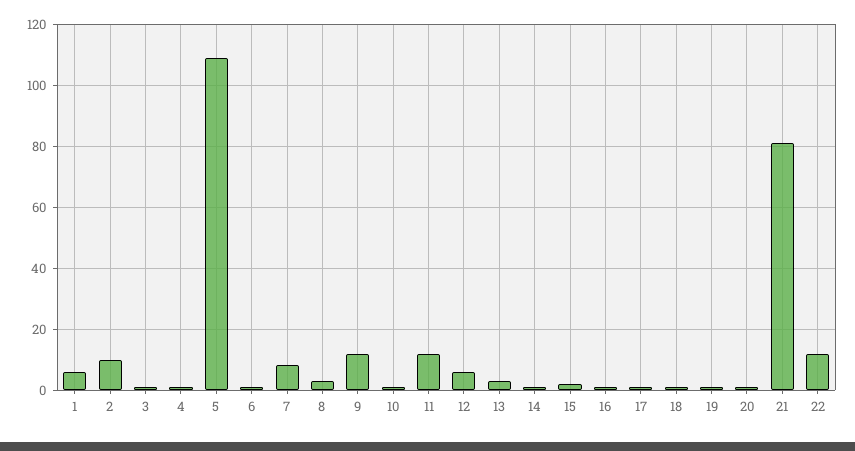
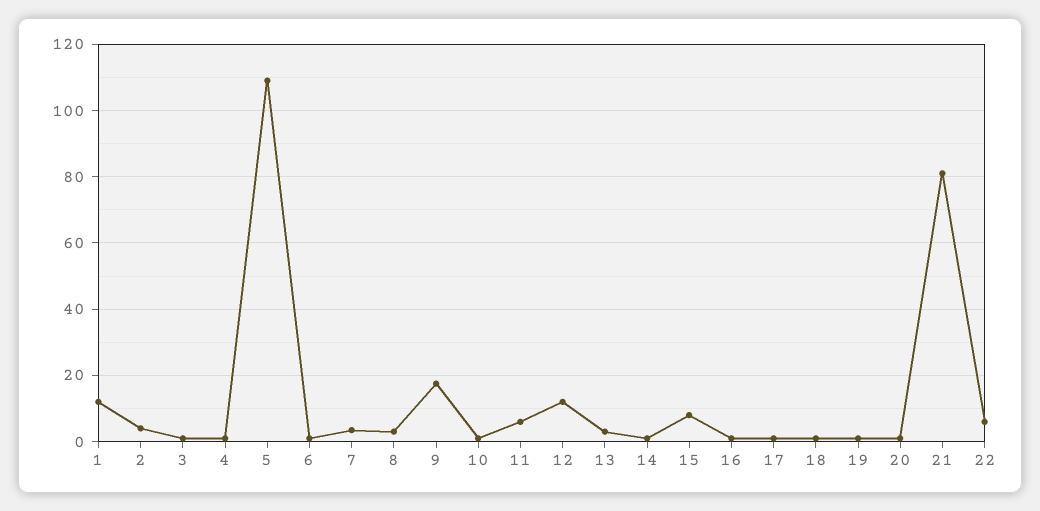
  {
-   "1": 6,
+   "1": 12,
-   "2": 10,
+   "2": 4,
    "3": 2,
    "4": 2,
    "5": 110,
    "6": 2,
-   "7": 8,
+   "7": 4,
    "8": 4,
-   "9": 12,
+   "9": 18,
    "10": 2,
-   "11": 12,
+   "11": 6,
-   "12": 6,
+   "12": 12,
    "13": 4,
    "14": 2,
-   "15": 2,
+   "15": 8,
    "16": 2,
    "17": 2,
    "18": 2,
    "19": 2,
    "20": 2,
    "21": 82,
-   "22": 12
+   "22": 6
  }

